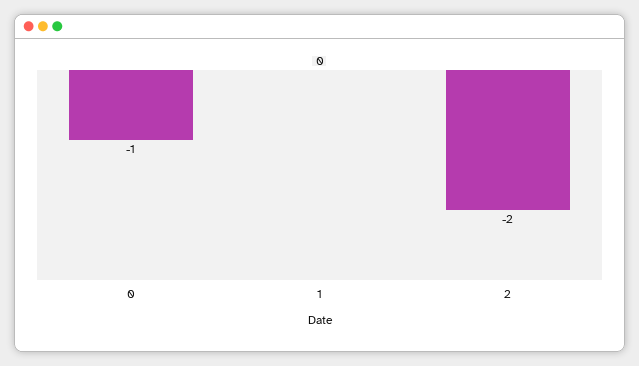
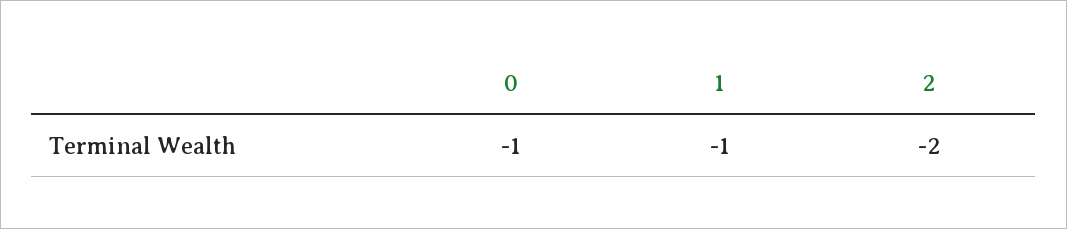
  {
    "0": -1,
-   "1": 0,
+   "1": -1,
    "2": -2
  }

